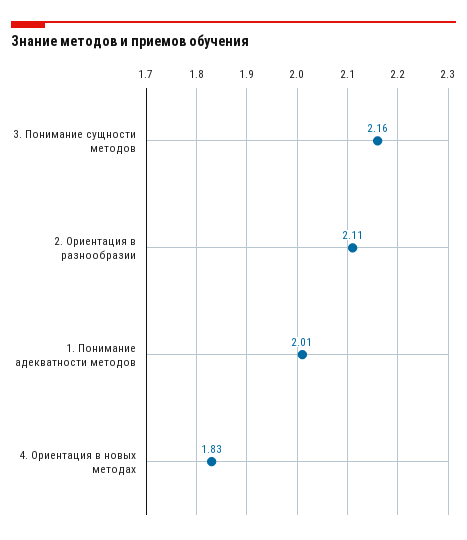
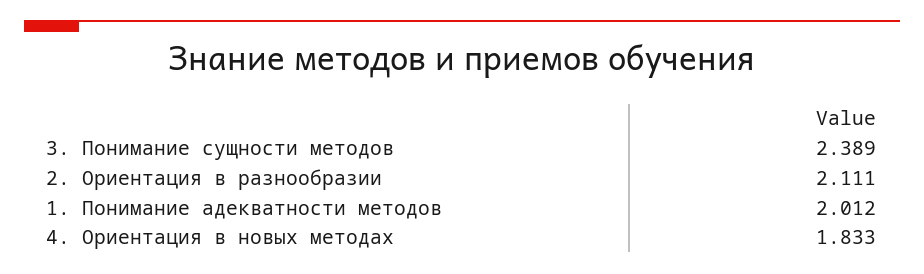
  {
-   "3. Понимание сущности методов": 2.16,
+   "3. Понимание сущности методов": 2.389,
    "2. Ориентация в разнообразии": 2.111,
    "1. Понимание адекватности методов": 2.012,
    "4. Ориентация в новых методах": 1.833
  }

